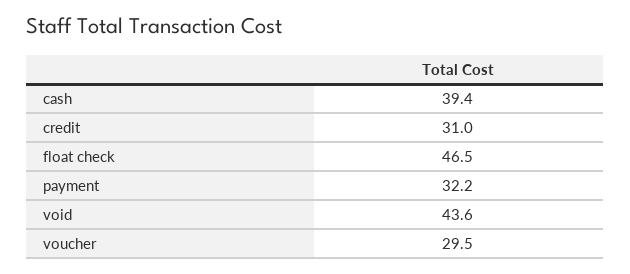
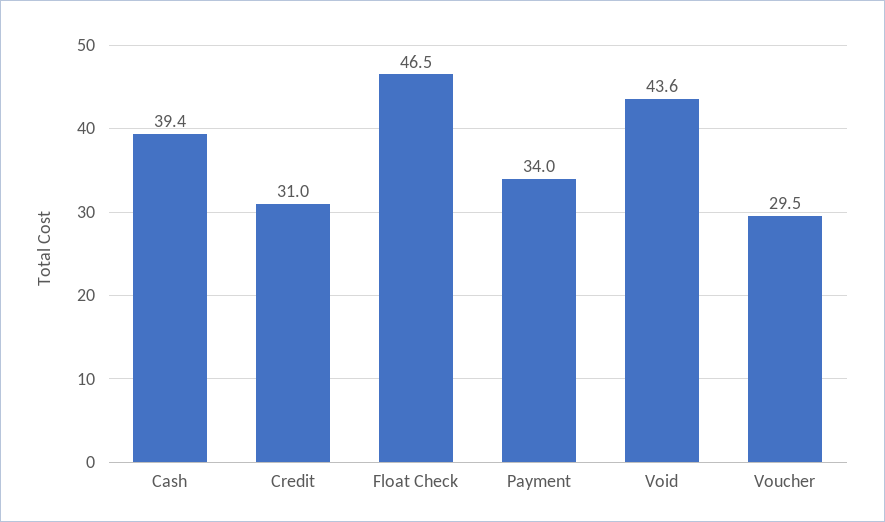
  {
    "cash": 39.4,
    "credit": 31,
    "float check": 46.5,
-   "payment": 32.2,
+   "payment": 34,
    "void": 43.6,
    "voucher": 29.5
  }

